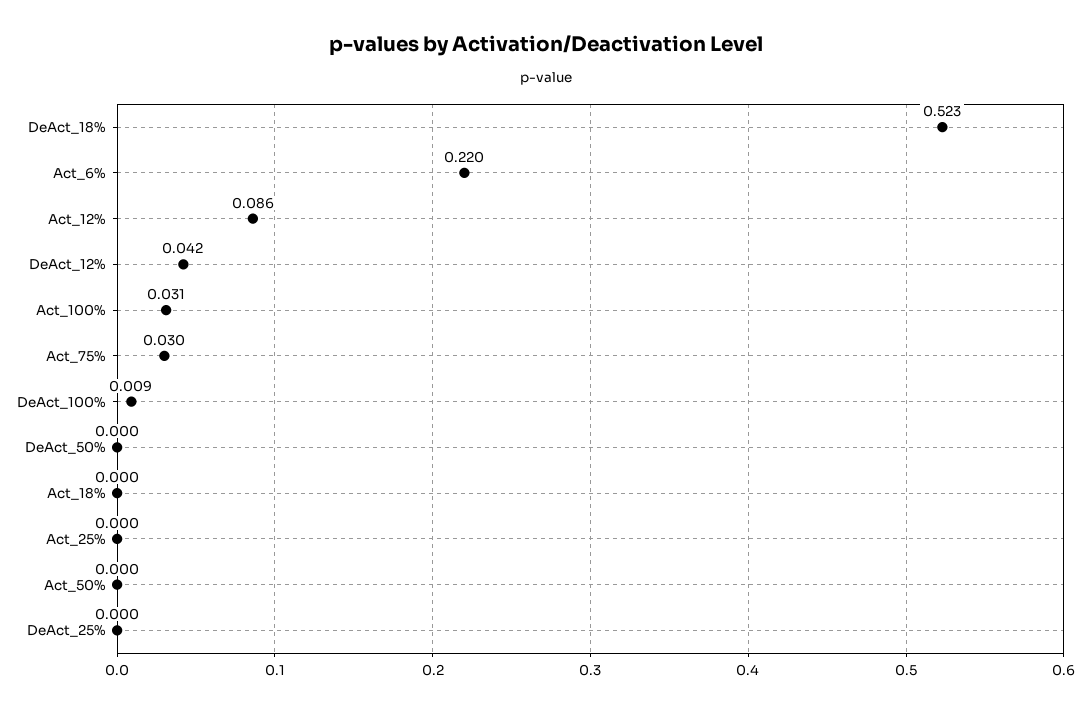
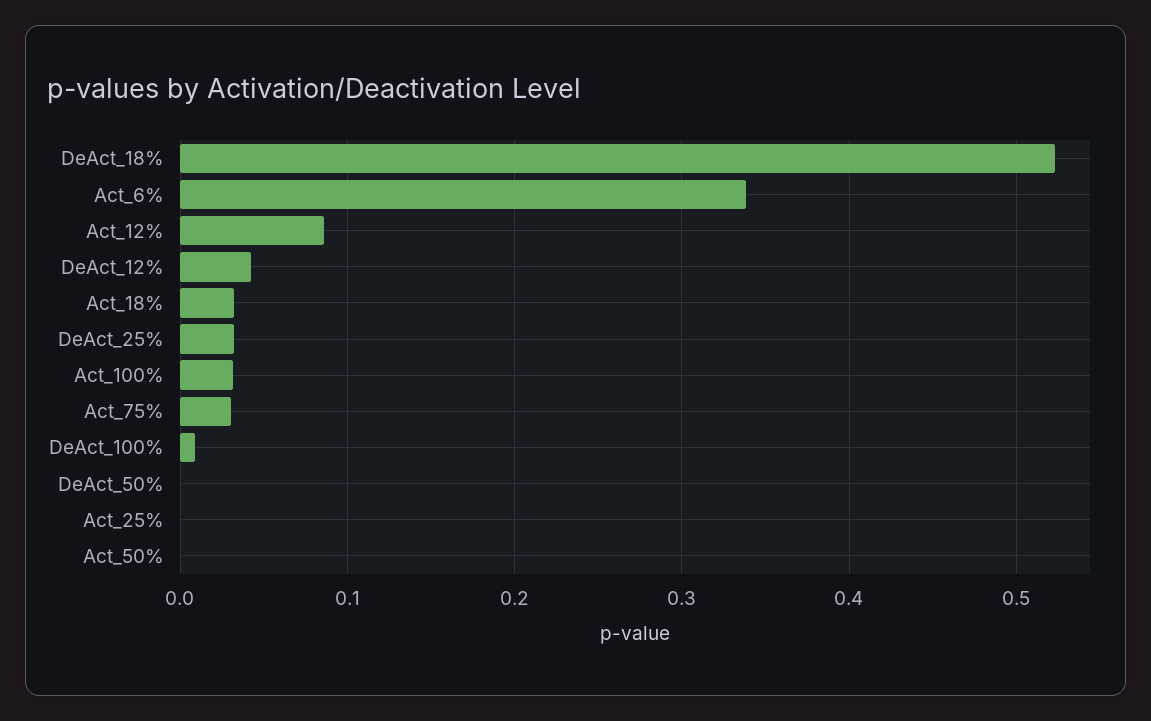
  {
    "DeAct_18%": 0.523,
-   "Act_6%": 0.22,
+   "Act_6%": 0.34,
    "Act_12%": 0.086,
    "DeAct_12%": 0.042,
    "Act_100%": 0.031,
    "Act_75%": 0.03,
    "DeAct_100%": 0.009,
    "DeAct_50%": 0,
-   "Act_18%": 0,
+   "Act_18%": 0.03,
    "Act_25%": 0,
    "Act_50%": 0,
-   "DeAct_25%": 0
+   "DeAct_25%": 0.03
  }

